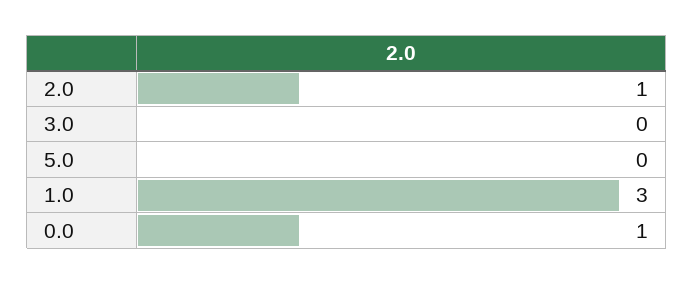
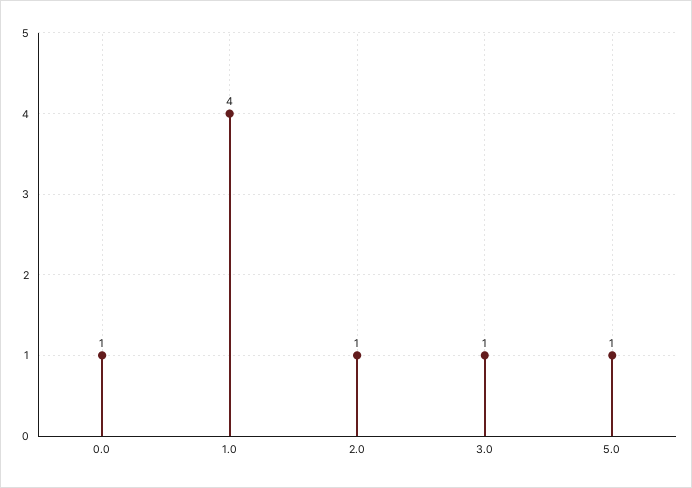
  {
    "2.0": 1,
-   "3.0": 0,
+   "3.0": 1,
-   "5.0": 0,
+   "5.0": 1,
-   "1.0": 3,
+   "1.0": 4,
    "0.0": 1
  }

